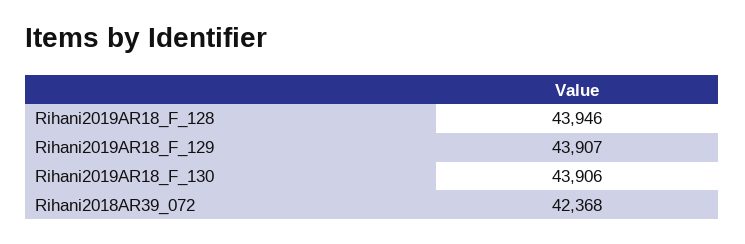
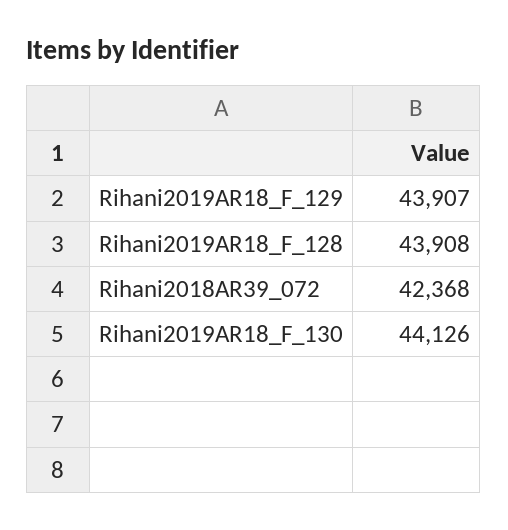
  {
-   "Rihani2019AR18_F_128": 43946,
+   "Rihani2019AR18_F_128": 43908,
    "Rihani2019AR18_F_129": 43907,
-   "Rihani2019AR18_F_130": 43906,
+   "Rihani2019AR18_F_130": 44126,
    "Rihani2018AR39_072": 42368
  }

